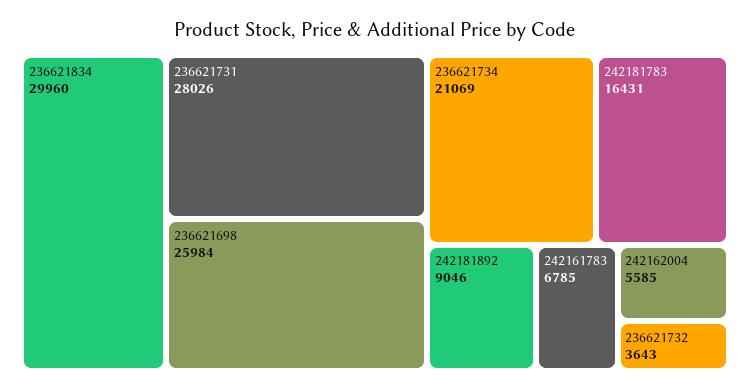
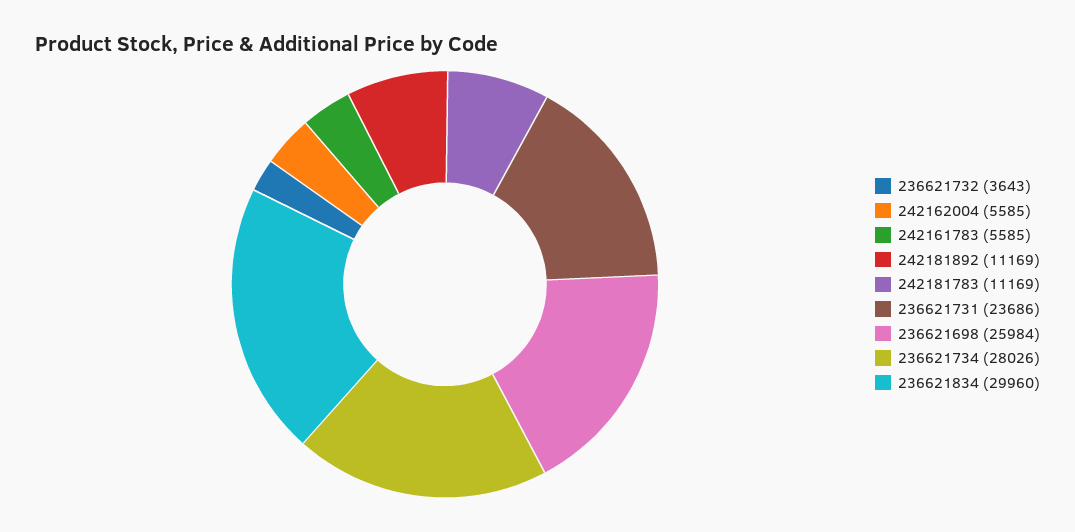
  {
    "236621834": 29960,
-   "236621731": 28026,
+   "236621731": 23686,
    "236621698": 25984,
-   "236621734": 21069,
+   "236621734": 28026,
-   "242181783": 16431,
+   "242181783": 11169,
-   "242181892": 9046,
+   "242181892": 11169,
-   "242161783": 6785,
+   "242161783": 5585,
    "242162004": 5585,
    "236621732": 3643
  }

